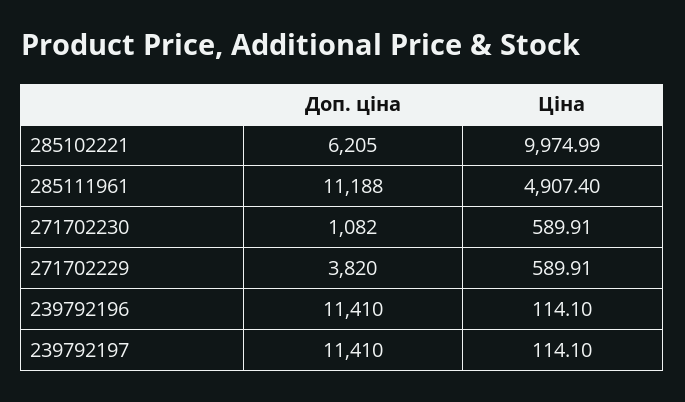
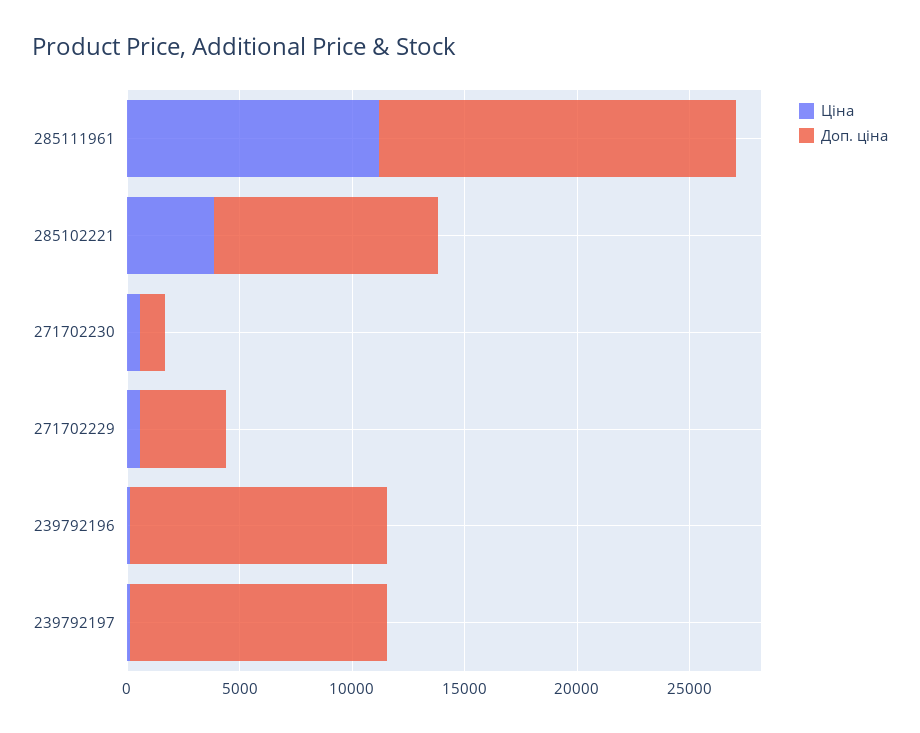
  {
    "Доп. ціна": {
-     "285102221": 6205,
+     "285102221": 10000,
-     "285111961": 11188,
+     "285111961": 16000,
      "271702230": 1082,
      "271702229": 3820,
      "239792196": 11410,
      "239792197": 11410
    },
    "Ціна": {
-     "285102221": 9974.99,
+     "285102221": 4000,
-     "285111961": 4907.4,
+     "285111961": 11000,
      "271702230": 589.91,
      "271702229": 589.91,
      "239792196": 114.1,
      "239792197": 114.1
    }
  }

